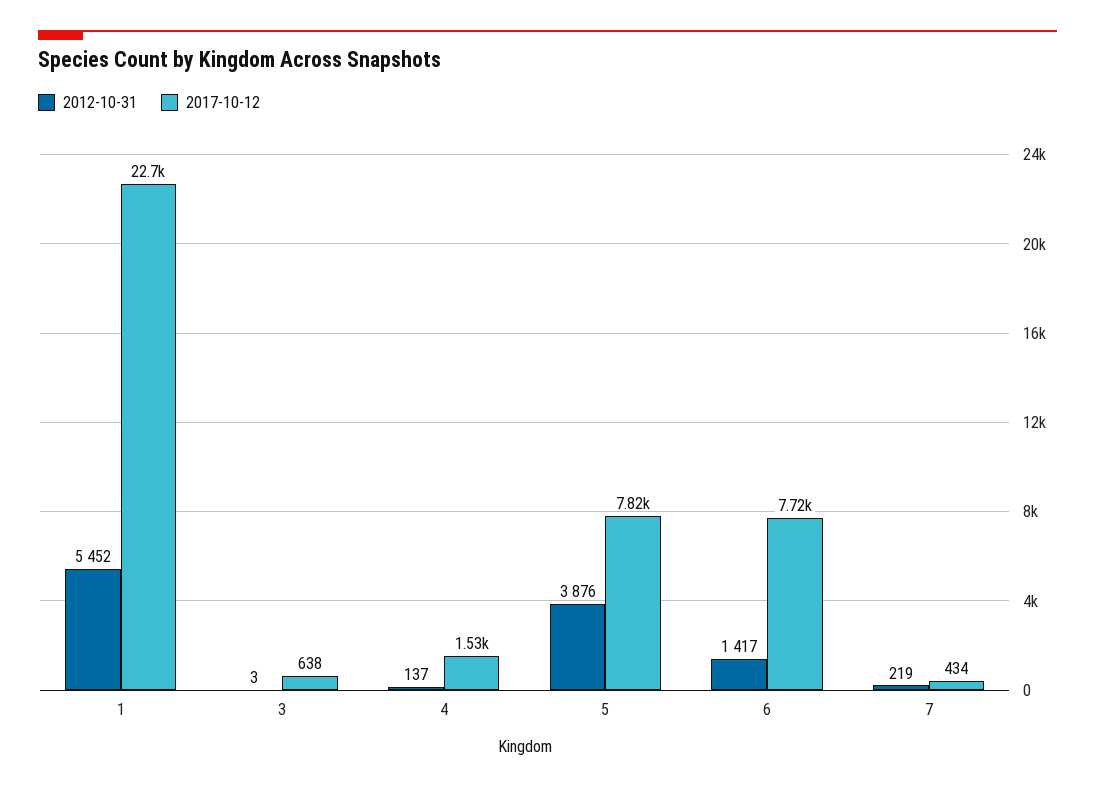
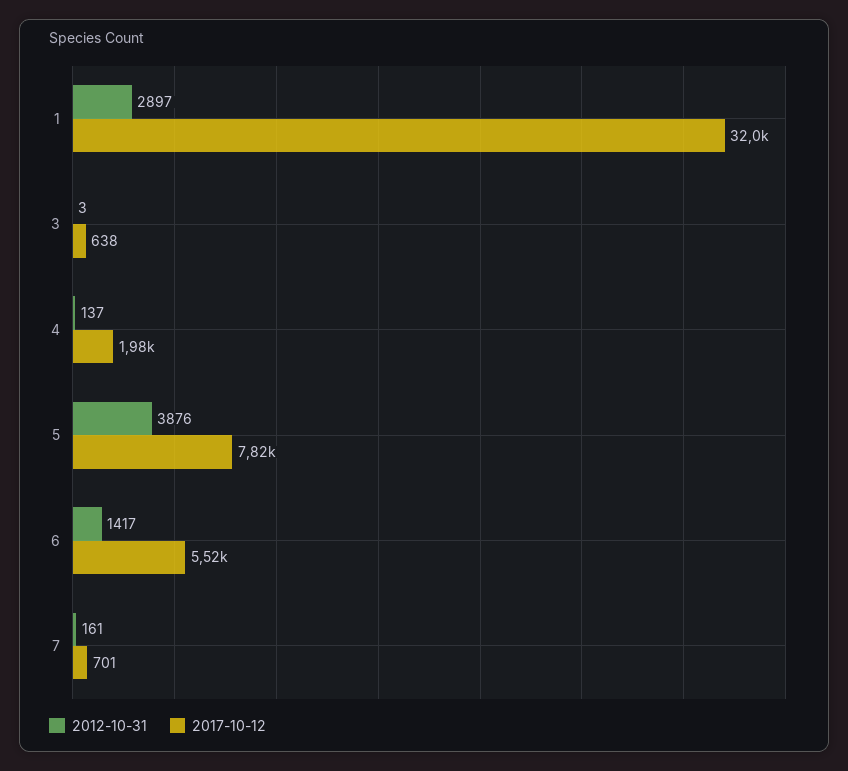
  {
    "2012-10-31": {
-     "1": 5452,
+     "1": 2897,
      "3": 3,
      "4": 137,
      "5": 3876,
      "6": 1417,
-     "7": 219
+     "7": 161
    },
    "2017-10-12": {
-     "1": 22700,
+     "1": 32000,
      "3": 638,
-     "4": 1530,
+     "4": 1980,
      "5": 7820,
-     "6": 7720,
+     "6": 5520,
-     "7": 434
+     "7": 701
    }
  }

